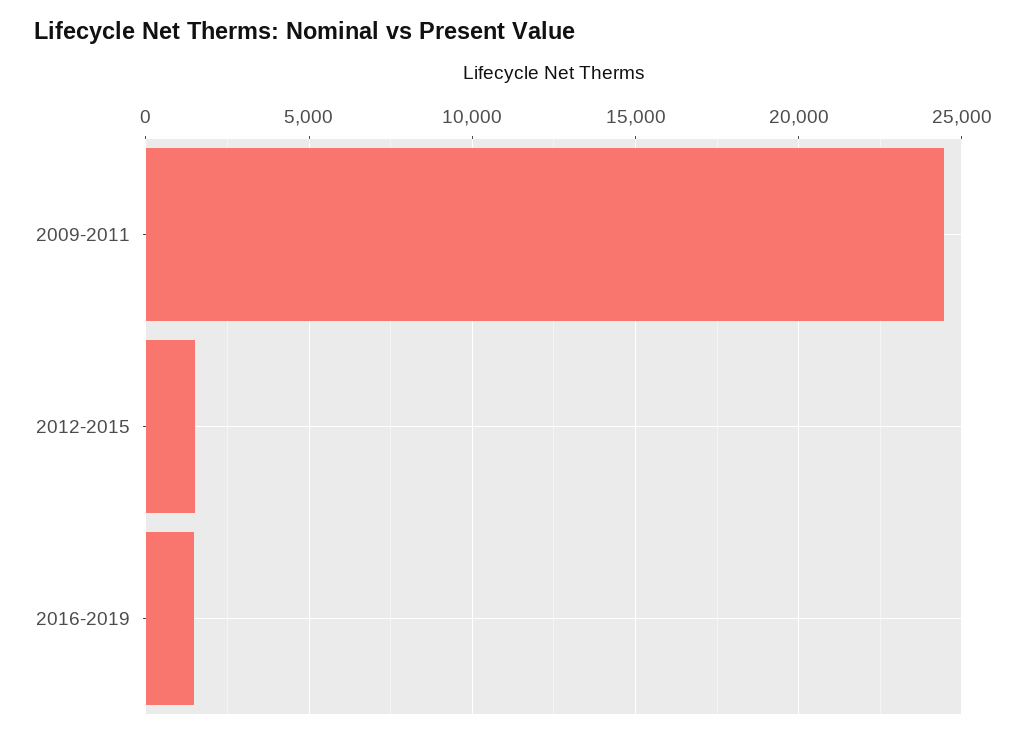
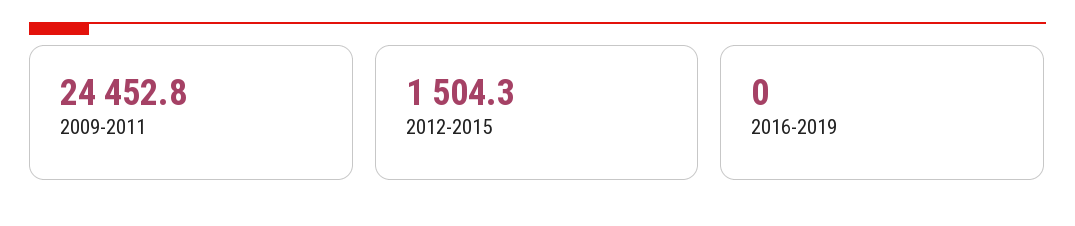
  {
    "2009-2011": 24452.8,
    "2012-2015": 1504.3,
-   "2016-2019": 1500
+   "2016-2019": 0
  }

